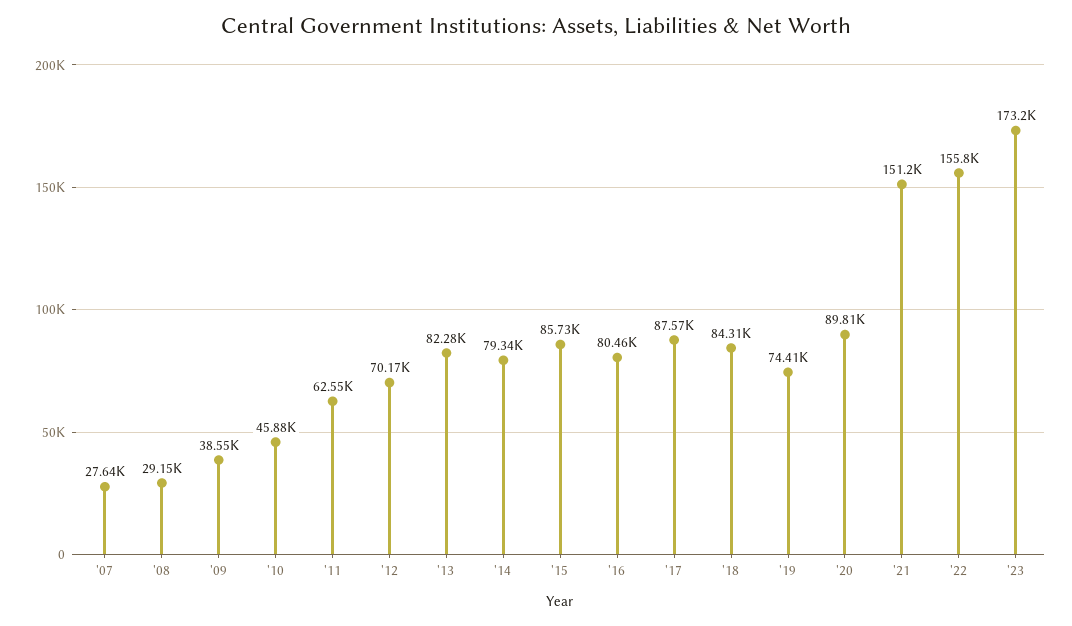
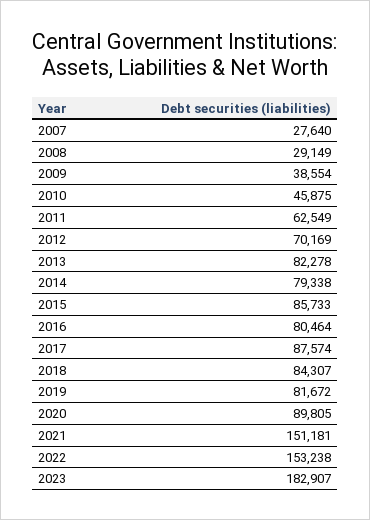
  {
    "'07": 27640,
    "'08": 29149,
    "'09": 38554,
    "'10": 45875,
    "'11": 62549,
    "'12": 70169,
    "'13": 82278,
    "'14": 79338,
    "'15": 85733,
    "'16": 80464,
    "'17": 87574,
    "'18": 84307,
-   "'19": 74410,
+   "'19": 81672,
    "'20": 89805,
    "'21": 151181,
-   "'22": 155800,
+   "'22": 153238,
-   "'23": 173200
+   "'23": 182907
  }

